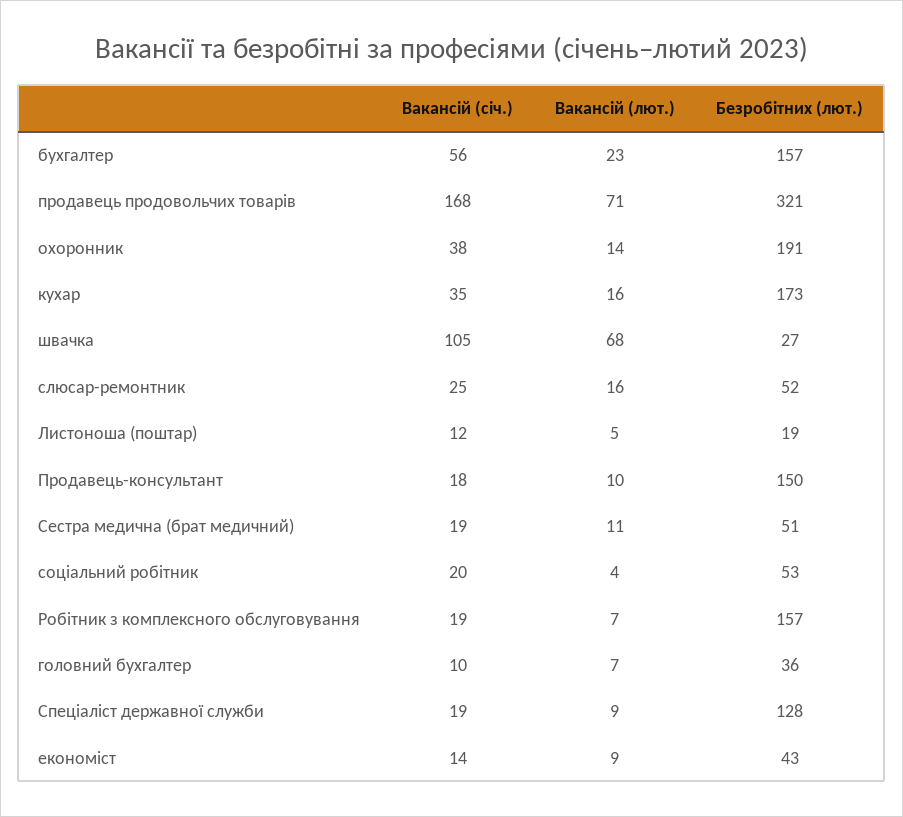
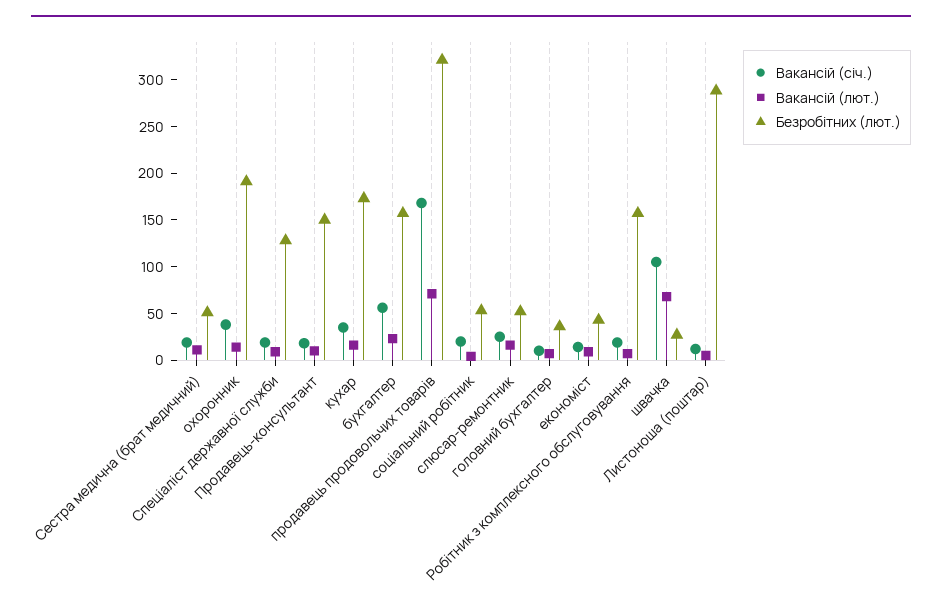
  {
    "Вакансій (січ.)": {
      "бухгалтер": 56,
      "продавець продовольчих товарів": 168,
      "охоронник": 38,
      "кухар": 35,
      "швачка": 105,
      "слюсар-ремонтник": 25,
      "Листоноша (поштар)": 12,
      "Продавець-консультант": 18,
      "Сестра медична (брат медичний)": 19,
      "соціальний робітник": 20,
      "Робітник з комплексного обслуговування": 19,
      "головний бухгалтер": 10,
      "Спеціаліст державної служби": 19,
      "економіст": 14
    },
    "Вакансій (лют.)": {
      "бухгалтер": 23,
      "продавець продовольчих товарів": 71,
      "охоронник": 14,
      "кухар": 16,
      "швачка": 68,
      "слюсар-ремонтник": 16,
      "Листоноша (поштар)": 5,
      "Продавець-консультант": 10,
      "Сестра медична (брат медичний)": 11,
      "соціальний робітник": 4,
      "Робітник з комплексного обслуговування": 7,
      "головний бухгалтер": 7,
      "Спеціаліст державної служби": 9,
      "економіст": 9
    },
    "Безробітних (лют.)": {
      "бухгалтер": 157,
      "продавець продовольчих товарів": 321,
      "охоронник": 191,
      "кухар": 173,
      "швачка": 27,
      "слюсар-ремонтник": 52,
-     "Листоноша (поштар)": 19,
+     "Листоноша (поштар)": 290,
      "Продавець-консультант": 150,
      "Сестра медична (брат медичний)": 51,
      "соціальний робітник": 53,
      "Робітник з комплексного обслуговування": 157,
      "головний бухгалтер": 36,
      "Спеціаліст державної служби": 128,
      "економіст": 43
    }
  }

